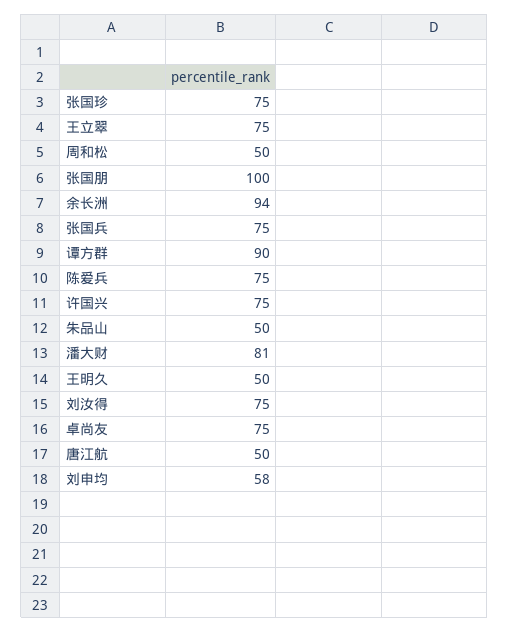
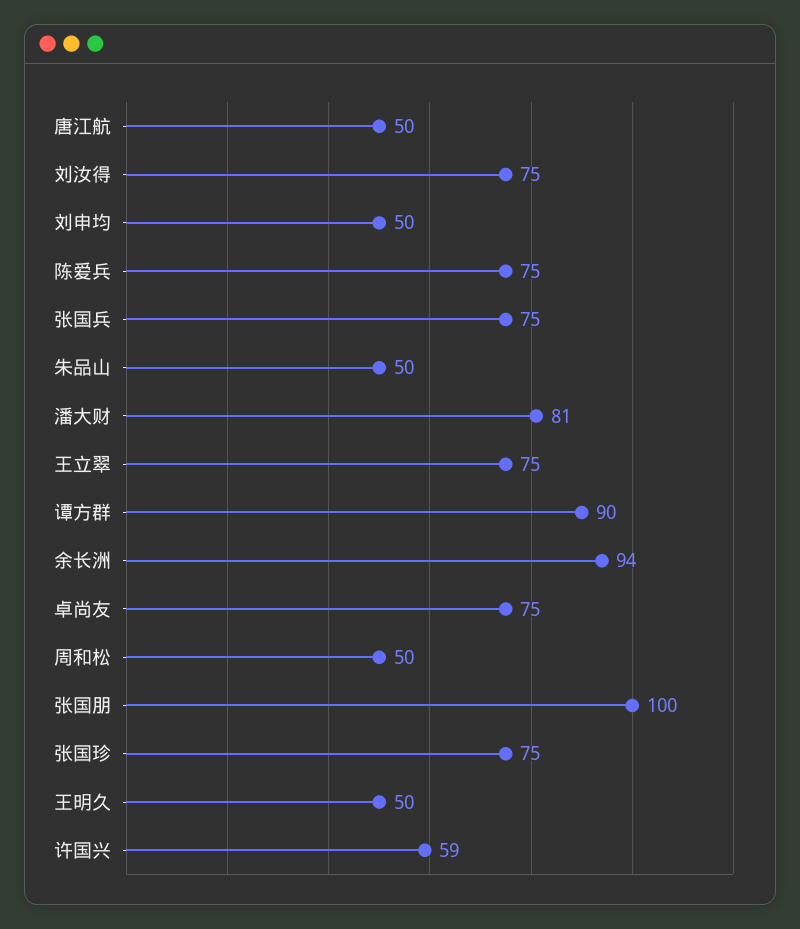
  {
    "张国珍": 75,
    "王立翠": 75,
    "周和松": 50,
    "张国朋": 100,
    "余长洲": 94,
    "张国兵": 75,
    "谭方群": 90,
    "陈爱兵": 75,
-   "许国兴": 75,
+   "许国兴": 59,
    "朱品山": 50,
    "潘大财": 81,
    "王明久": 50,
    "刘汝得": 75,
    "卓尚友": 75,
    "唐江航": 50,
-   "刘申均": 58
+   "刘申均": 50
  }

